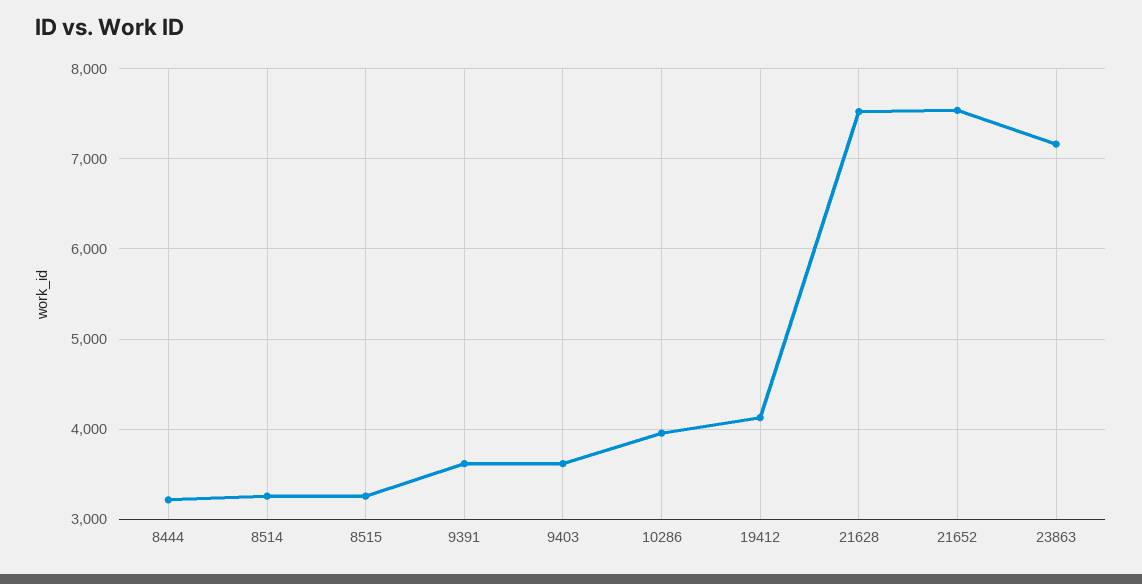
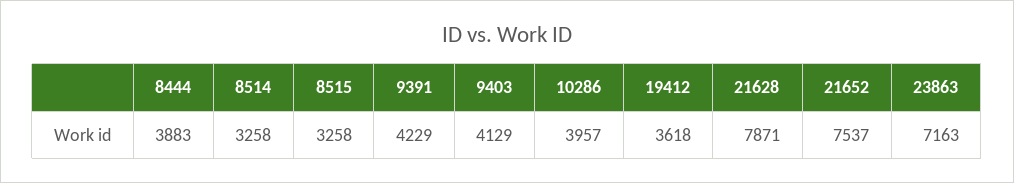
  {
-   "8444": 3200,
+   "8444": 3883,
    "8514": 3258,
    "8515": 3258,
-   "9391": 3600,
+   "9391": 4229,
-   "9403": 3600,
+   "9403": 4129,
    "10286": 3957,
-   "19412": 4100,
+   "19412": 3618,
-   "21628": 7500,
+   "21628": 7871,
    "21652": 7537,
    "23863": 7163
  }

